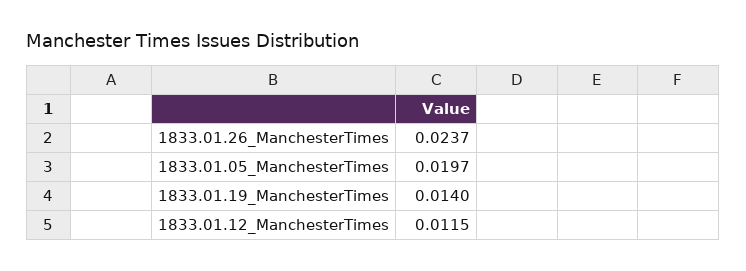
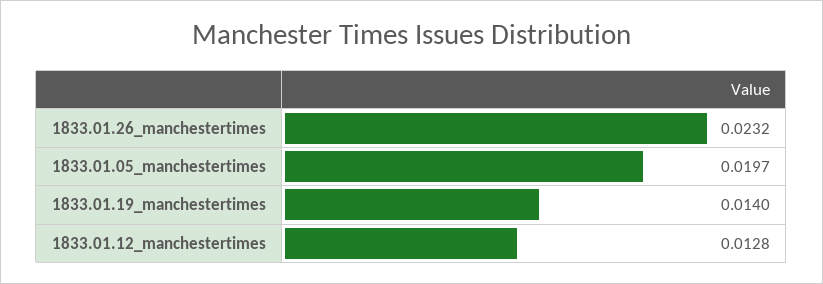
  {
-   "1833.01.26_ManchesterTimes": 0.0237,
+   "1833.01.26_ManchesterTimes": 0.0232,
    "1833.01.05_ManchesterTimes": 0.0197,
    "1833.01.19_ManchesterTimes": 0.014,
-   "1833.01.12_ManchesterTimes": 0.0115
+   "1833.01.12_ManchesterTimes": 0.0128
  }

